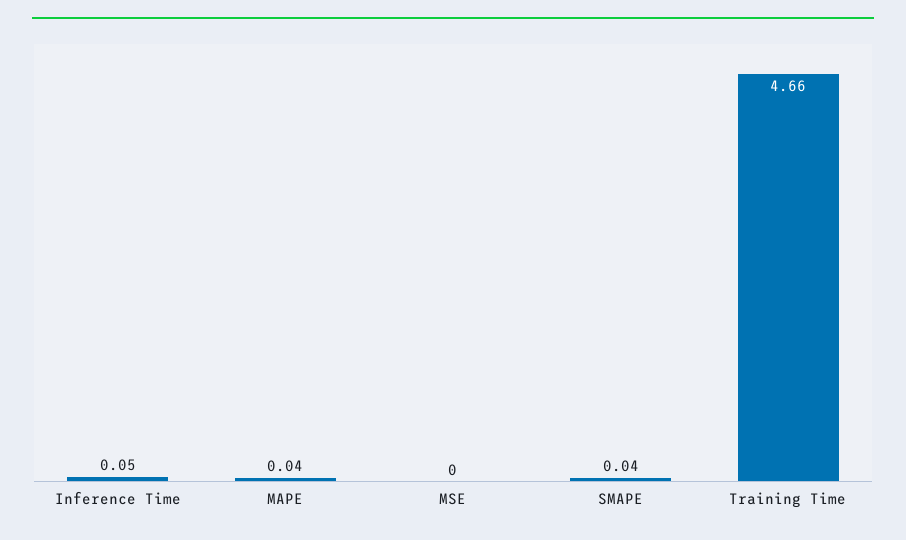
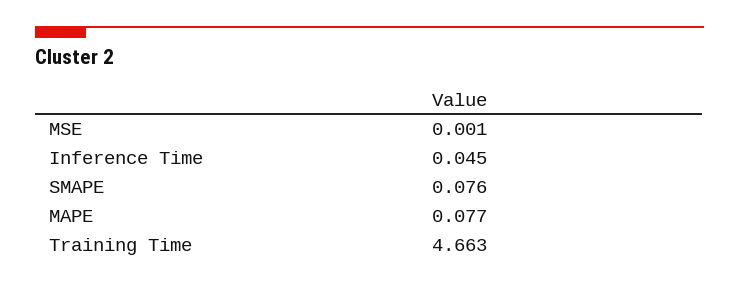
  {
    "Inference Time": 0.045,
-   "MAPE": 0.04,
+   "MAPE": 0.077,
    "MSE": 0.001,
-   "SMAPE": 0.04,
+   "SMAPE": 0.076,
    "Training Time": 4.663
  }

